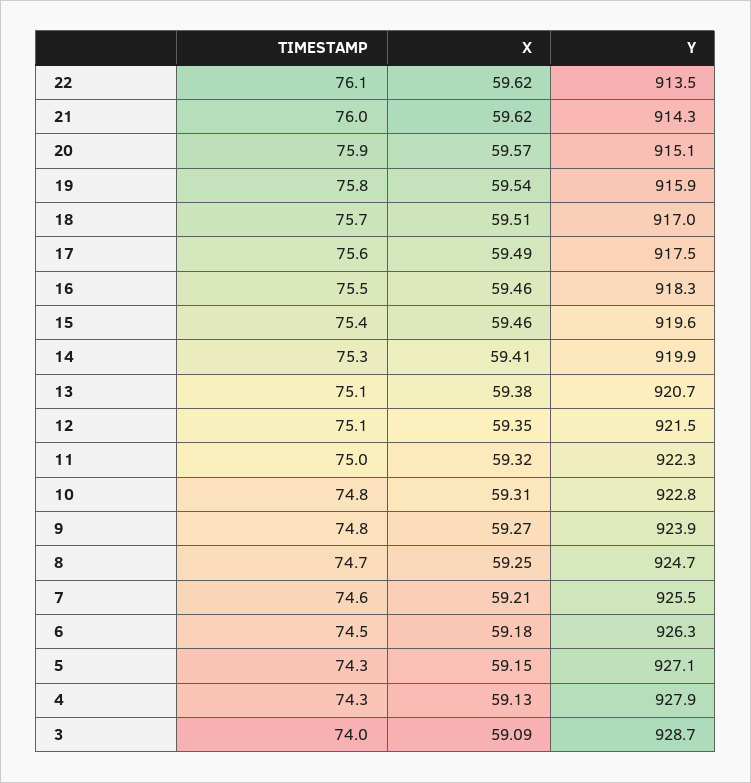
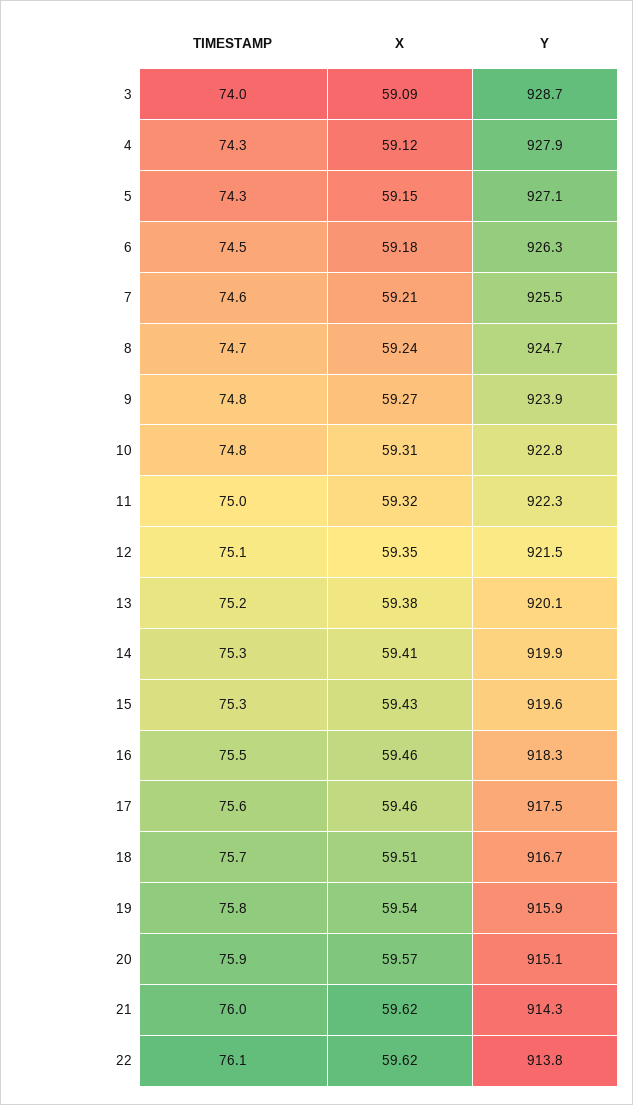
  {
    "TIMESTAMP": {
      "22": 76.1,
      "21": 76,
      "20": 75.9,
      "19": 75.8,
      "18": 75.7,
      "17": 75.6,
      "16": 75.5,
-     "15": 75.4,
+     "15": 75.3,
      "14": 75.3,
-     "13": 75.1,
+     "13": 75.2,
      "12": 75.1,
      "11": 75,
      "10": 74.8,
      "9": 74.8,
      "8": 74.7,
      "7": 74.6,
      "6": 74.5,
      "5": 74.3,
      "4": 74.3,
      "3": 74
    },
    "X": {
      "22": 59.62,
      "21": 59.62,
      "20": 59.57,
      "19": 59.54,
      "18": 59.51,
-     "17": 59.49,
+     "17": 59.46,
      "16": 59.46,
-     "15": 59.46,
+     "15": 59.43,
      "14": 59.41,
      "13": 59.38,
      "12": 59.35,
      "11": 59.32,
      "10": 59.31,
      "9": 59.27,
-     "8": 59.25,
+     "8": 59.24,
      "7": 59.21,
      "6": 59.18,
      "5": 59.15,
-     "4": 59.13,
+     "4": 59.12,
      "3": 59.09
    },
    "Y": {
-     "22": 913.5,
+     "22": 913.8,
      "21": 914.3,
      "20": 915.1,
      "19": 915.9,
-     "18": 917,
+     "18": 916.7,
      "17": 917.5,
      "16": 918.3,
      "15": 919.6,
      "14": 919.9,
-     "13": 920.7,
+     "13": 920.1,
      "12": 921.5,
      "11": 922.3,
      "10": 922.8,
      "9": 923.9,
      "8": 924.7,
      "7": 925.5,
      "6": 926.3,
      "5": 927.1,
      "4": 927.9,
      "3": 928.7
    }
  }

